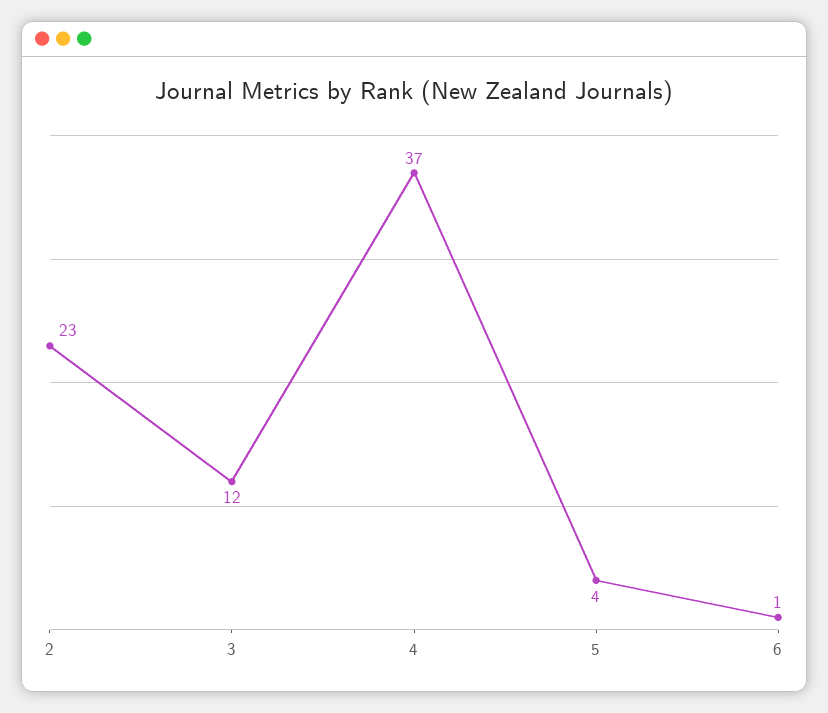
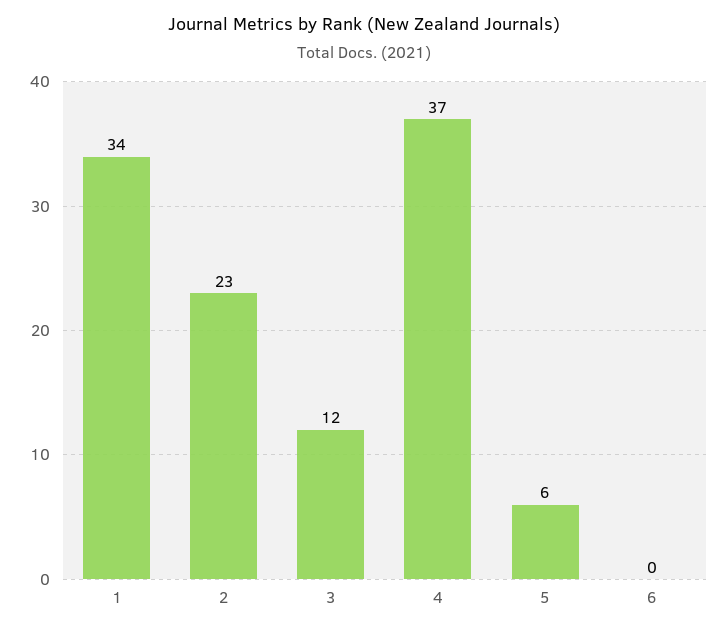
  {
    "2": 23,
    "3": 12,
    "4": 37,
-   "5": 4,
+   "5": 6,
-   "6": 1
+   "6": 0,
+   "1": 34
  }

